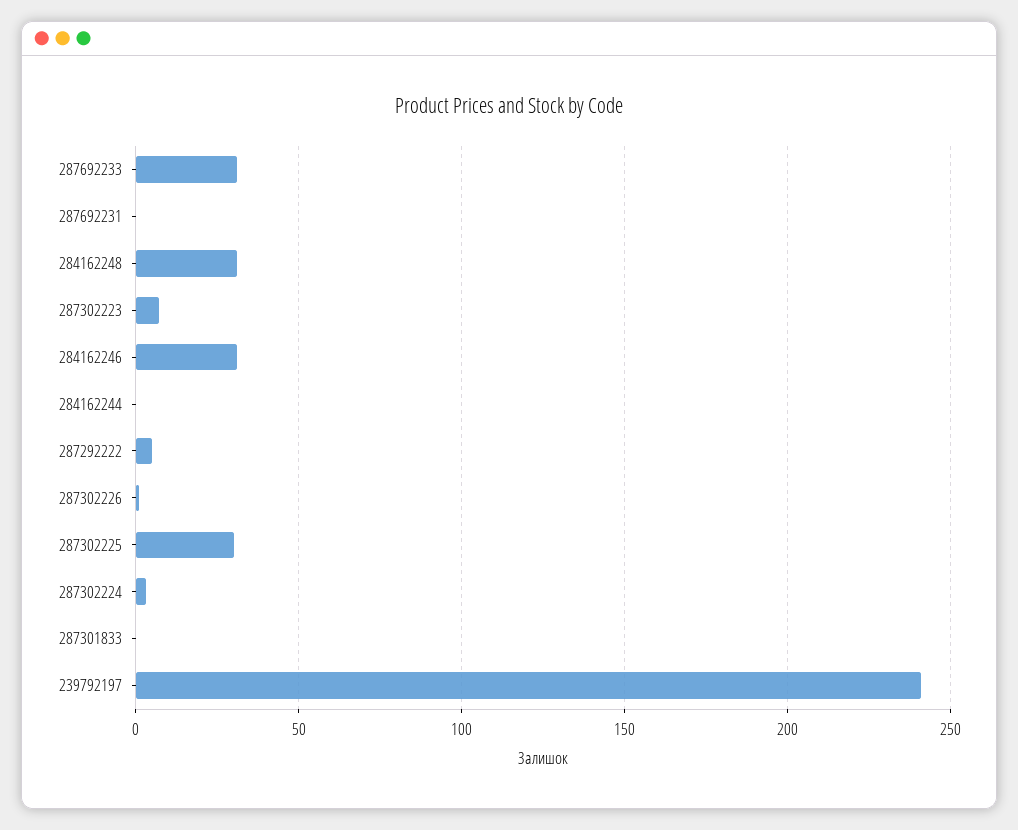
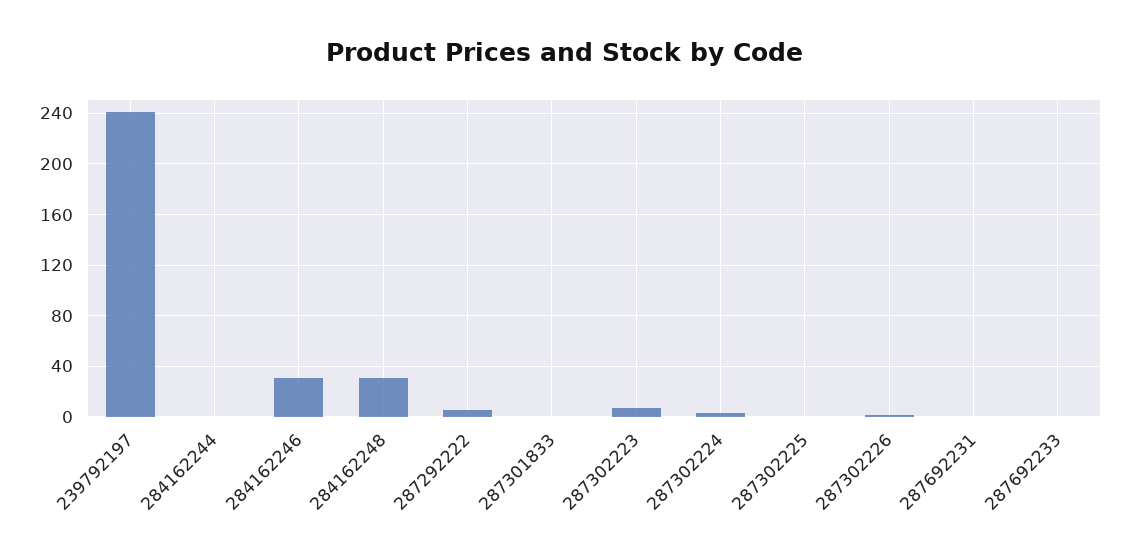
  {
-   "287692233": 30,
+   "287692233": 0,
    "287692231": 0,
    "284162248": 30,
    "287302223": 5,
    "284162246": 30,
    "284162244": 0,
    "287292222": 5,
    "287302226": 0,
-   "287302225": 30,
+   "287302225": 0,
    "287302224": 5,
    "287301833": 0,
    "239792197": 240
  }

